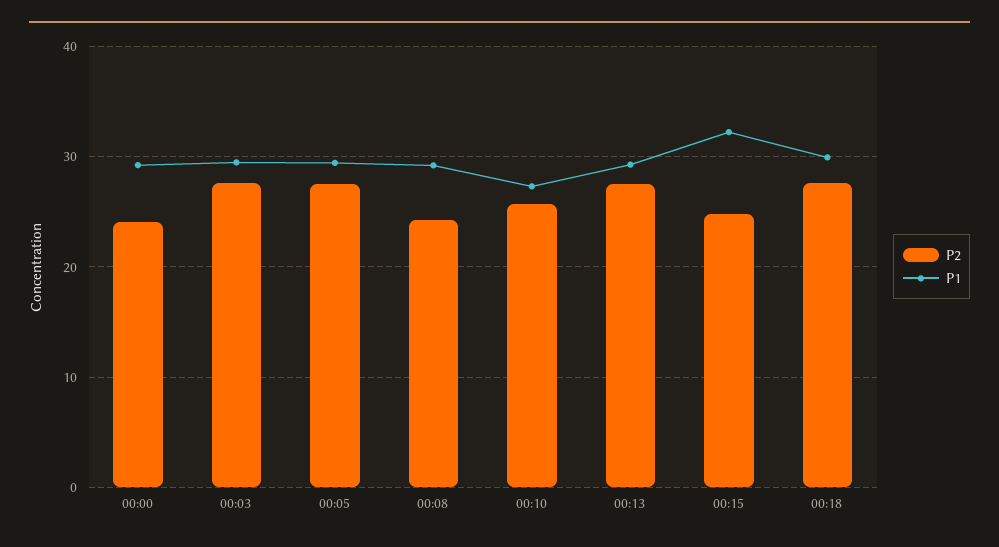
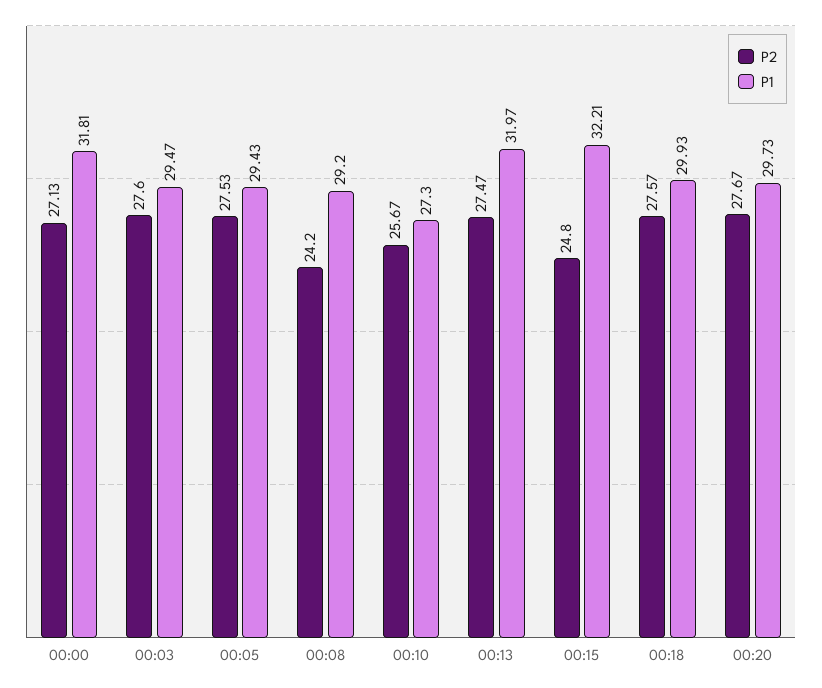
  {
    "P2": {
-     "00:00": 24,
+     "00:00": 27.13,
      "00:03": 27.6,
      "00:05": 27.53,
      "00:08": 24.2,
      "00:10": 25.67,
      "00:13": 27.47,
      "00:15": 24.8,
-     "00:18": 27.57
+     "00:18": 27.57,
+     "00:20": 27.67
    },
    "P1": {
-     "00:00": 29,
+     "00:00": 31.81,
      "00:03": 29.47,
      "00:05": 29.43,
      "00:08": 29.2,
      "00:10": 27.3,
-     "00:13": 29,
+     "00:13": 31.97,
      "00:15": 32.21,
-     "00:18": 29.93
+     "00:18": 29.93,
+     "00:20": 29.73
    }
  }

